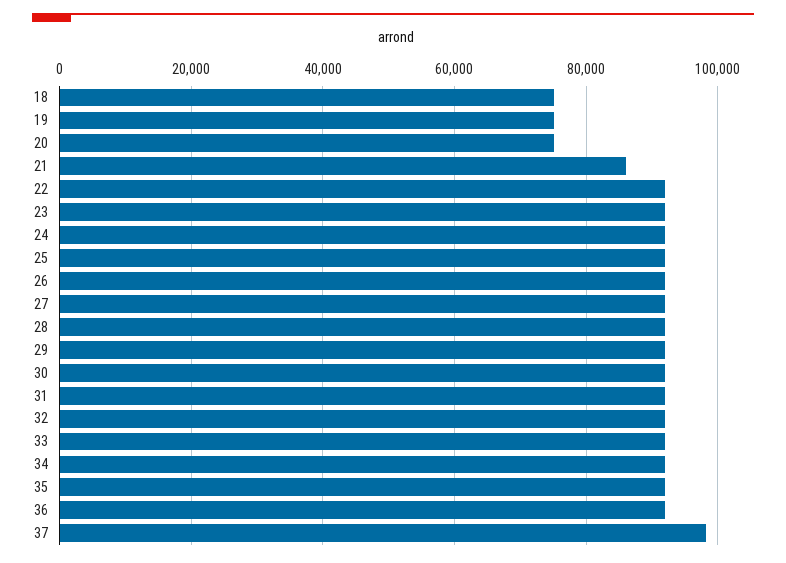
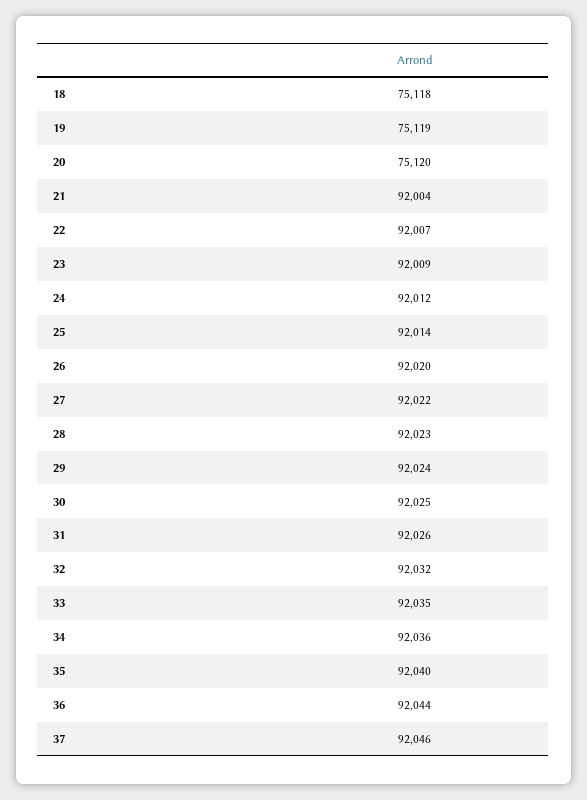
  {
    "18": 75118,
    "19": 75119,
    "20": 75120,
-   "21": 86000,
+   "21": 92004,
    "22": 92007,
    "23": 92009,
    "24": 92012,
    "25": 92014,
    "26": 92020,
    "27": 92022,
    "28": 92023,
    "29": 92024,
    "30": 92025,
    "31": 92026,
    "32": 92032,
    "33": 92035,
    "34": 92036,
    "35": 92040,
    "36": 92044,
-   "37": 98000
+   "37": 92046
  }

